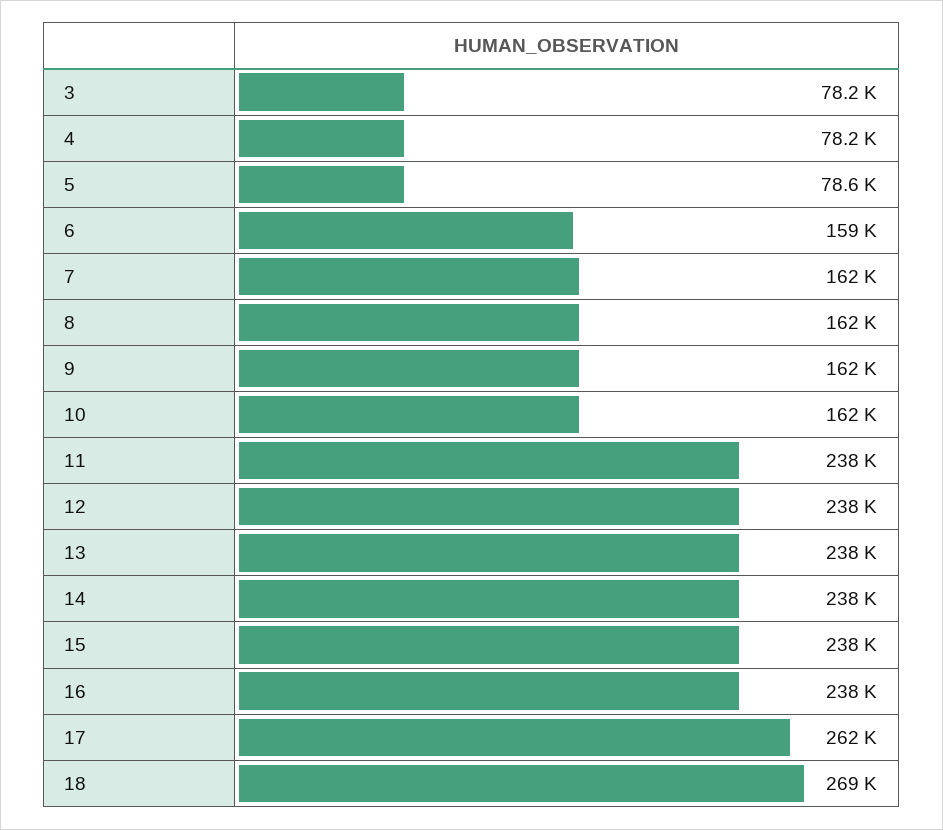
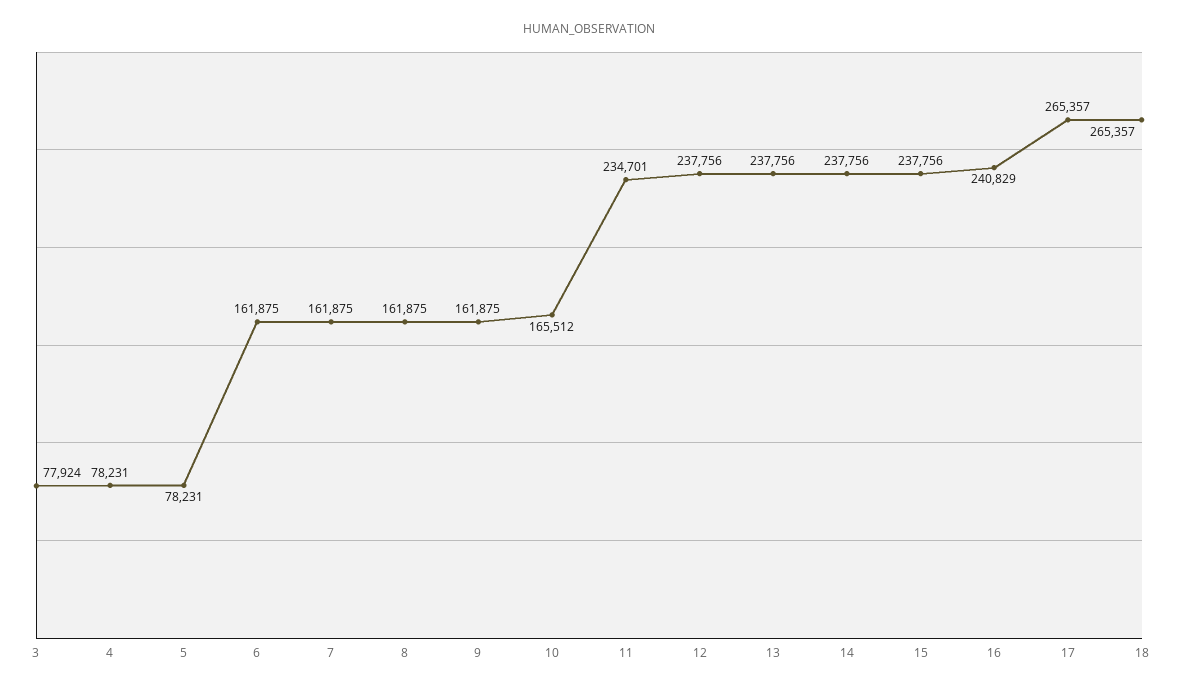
  {
-   "3": 78200,
+   "3": 77924,
    "4": 78231,
-   "5": 78600,
+   "5": 78231,
-   "6": 159000,
+   "6": 161875,
    "7": 161875,
    "8": 161875,
    "9": 161875,
-   "10": 162000,
+   "10": 165512,
-   "11": 238000,
+   "11": 234701,
    "12": 237756,
    "13": 237756,
    "14": 237756,
    "15": 237756,
-   "16": 238000,
+   "16": 240829,
-   "17": 262000,
+   "17": 265357,
-   "18": 269000
+   "18": 265357
  }

